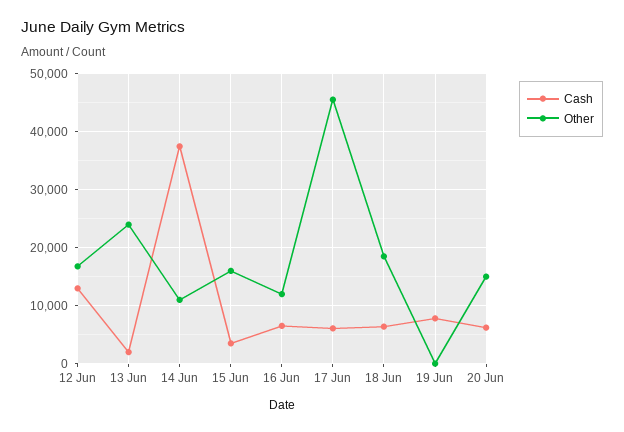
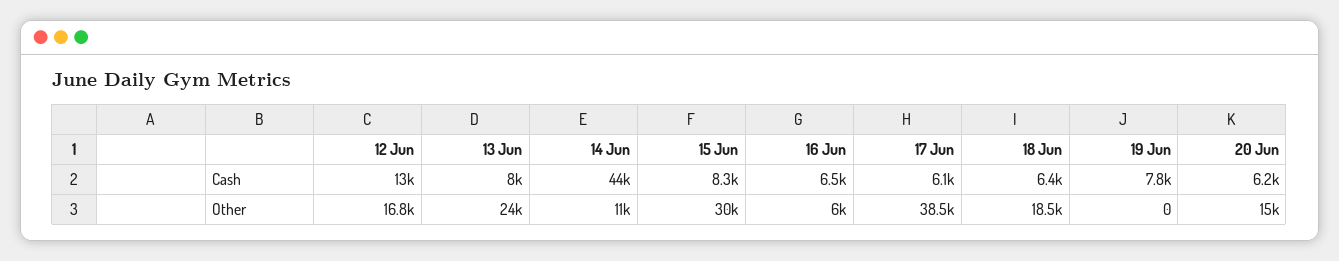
  {
    "Cash": {
      "12 Jun": 13000,
-     "13 Jun": 2000,
+     "13 Jun": 8000,
-     "14 Jun": 38000,
+     "14 Jun": 44000,
-     "15 Jun": 4000,
+     "15 Jun": 8300,
      "16 Jun": 6500,
      "17 Jun": 6100,
      "18 Jun": 6400,
      "19 Jun": 7800,
      "20 Jun": 6200
    },
    "Other": {
      "12 Jun": 16800,
      "13 Jun": 24000,
      "14 Jun": 11000,
-     "15 Jun": 16000,
+     "15 Jun": 30000,
-     "16 Jun": 12000,
+     "16 Jun": 6000,
-     "17 Jun": 46000,
+     "17 Jun": 38500,
      "18 Jun": 18500,
      "19 Jun": 0,
      "20 Jun": 15000
    }
  }

